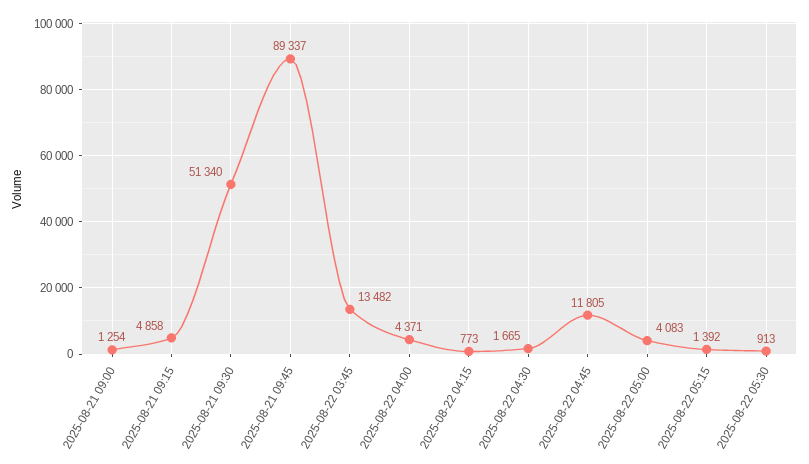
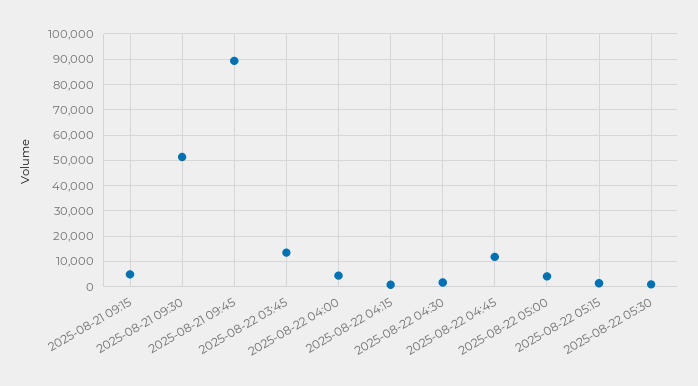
  {
-   "2025-08-21 09:00": 1254,
    "2025-08-21 09:15": 4858,
    "2025-08-21 09:30": 51340,
    "2025-08-21 09:45": 89337,
    "2025-08-22 03:45": 13482,
    "2025-08-22 04:00": 4371,
    "2025-08-22 04:15": 773,
    "2025-08-22 04:30": 1665,
    "2025-08-22 04:45": 11805,
    "2025-08-22 05:00": 4083,
    "2025-08-22 05:15": 1392,
    "2025-08-22 05:30": 913
  }

